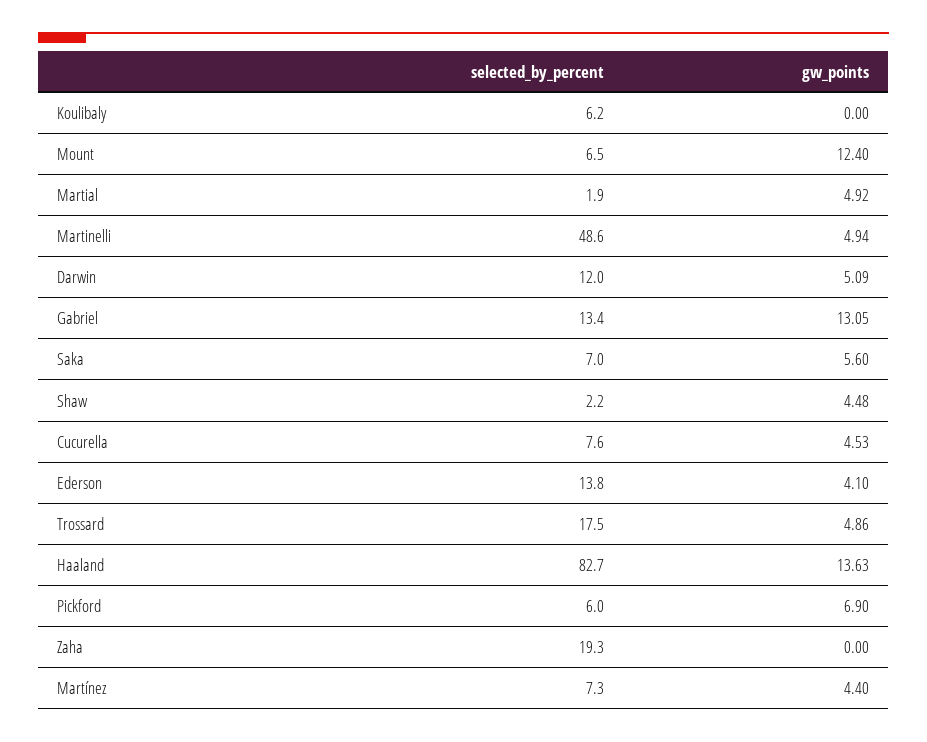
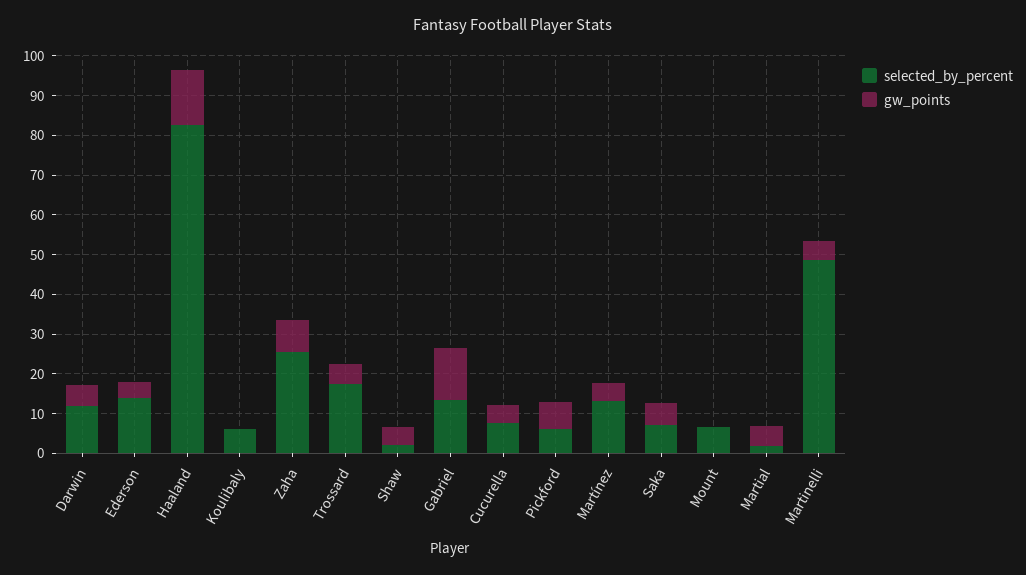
  {
    "selected_by_percent": {
      "Koulibaly": 6.2,
      "Mount": 6.5,
      "Martial": 1.9,
      "Martinelli": 48.6,
      "Darwin": 12,
      "Gabriel": 13.4,
      "Saka": 7,
      "Shaw": 2.2,
      "Cucurella": 7.6,
      "Ederson": 13.8,
      "Trossard": 17.5,
      "Haaland": 82.7,
      "Pickford": 6,
-     "Zaha": 19.3,
+     "Zaha": 25,
-     "Martínez": 7.3
+     "Martínez": 12.5
    },
    "gw_points": {
      "Koulibaly": 0,
-     "Mount": 12.4,
+     "Mount": 0,
      "Martial": 4.92,
      "Martinelli": 4.94,
      "Darwin": 5.09,
      "Gabriel": 13.05,
      "Saka": 5.6,
      "Shaw": 4.48,
      "Cucurella": 4.53,
      "Ederson": 4.1,
      "Trossard": 4.86,
      "Haaland": 13.63,
      "Pickford": 6.9,
-     "Zaha": 0,
+     "Zaha": 7.5,
      "Martínez": 4.4
    }
  }

